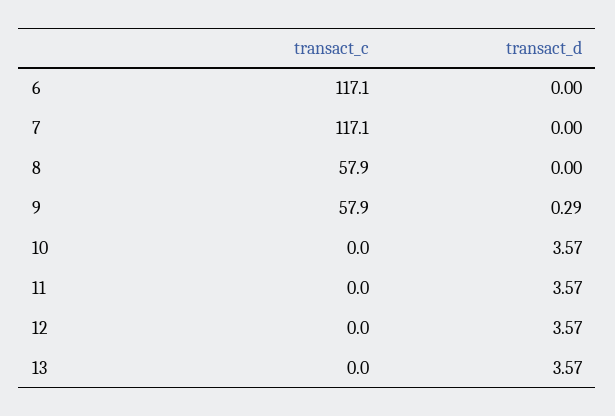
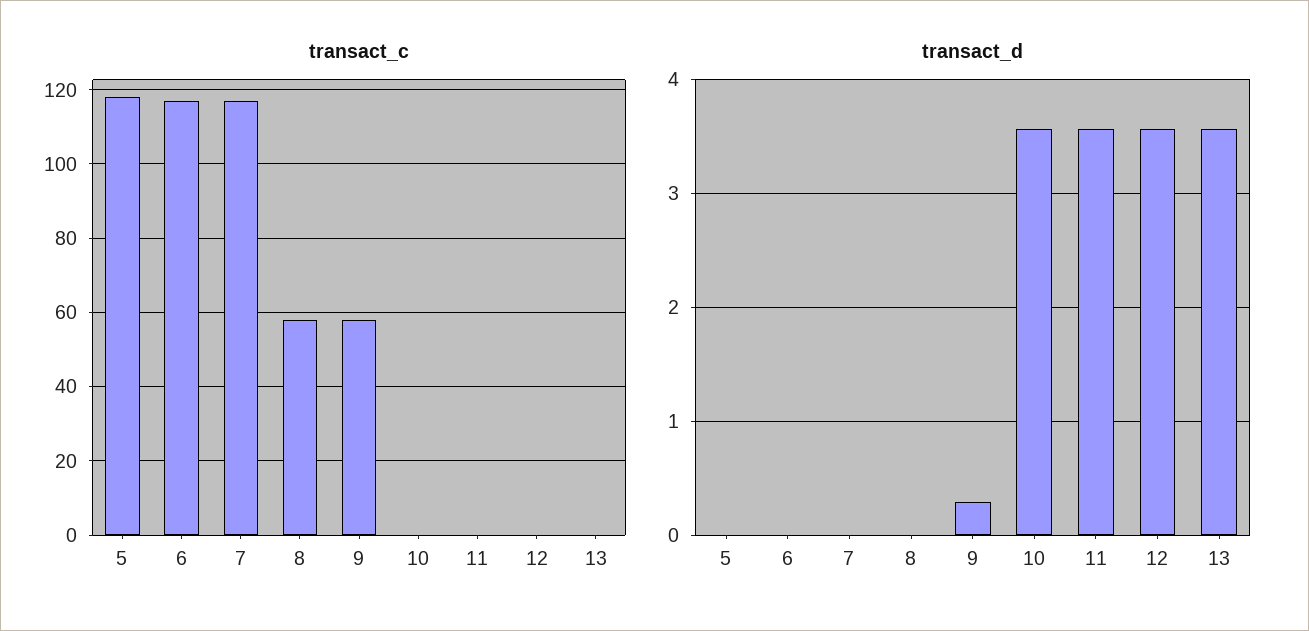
  {
    "transact_c": {
      "6": 117.1,
      "7": 117.1,
      "8": 57.9,
      "9": 57.9,
      "10": 0,
      "11": 0,
      "12": 0,
-     "13": 0
+     "13": 0,
+     "5": 118
    },
    "transact_d": {
      "6": 0,
      "7": 0,
      "8": 0,
      "9": 0.29,
      "10": 3.57,
      "11": 3.57,
      "12": 3.57,
-     "13": 3.57
+     "13": 3.57,
+     "5": 0
    }
  }

